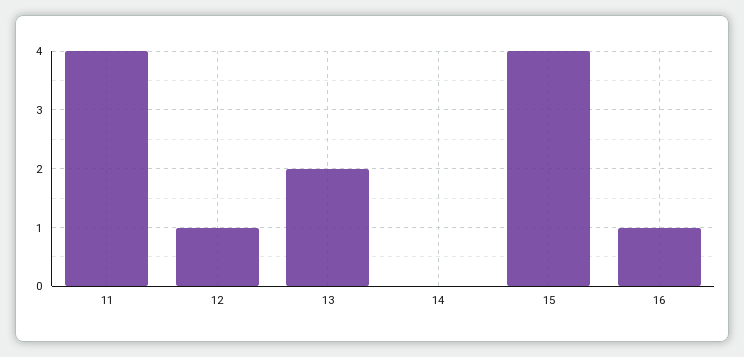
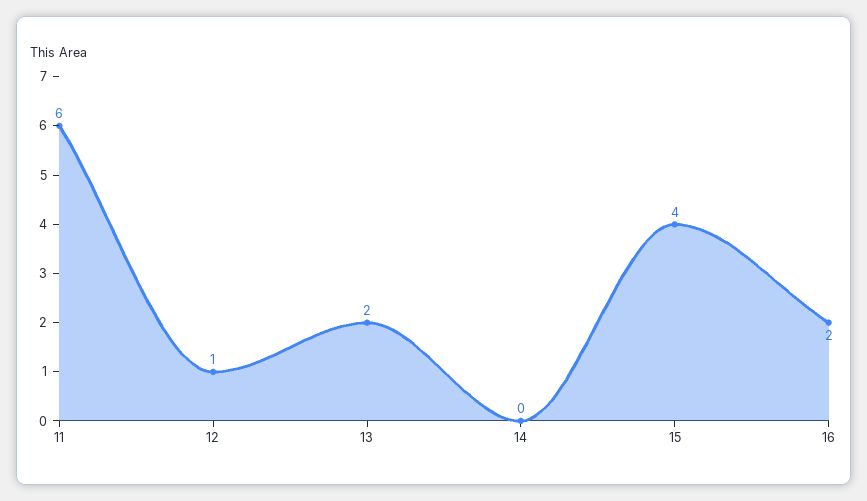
  {
-   "11": 4,
+   "11": 6,
    "12": 1,
    "13": 2,
    "14": 0,
    "15": 4,
-   "16": 1
+   "16": 2
  }

